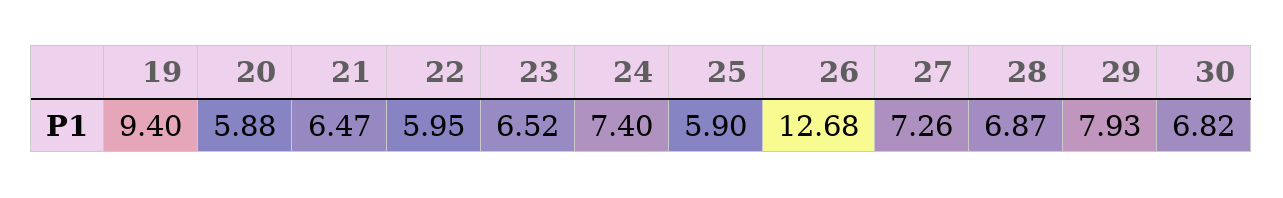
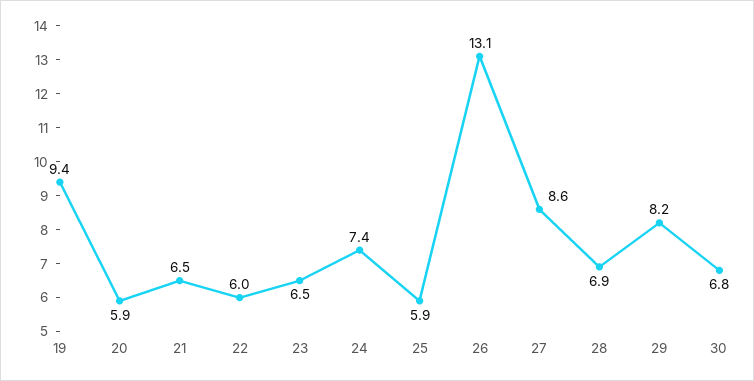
  {
    "19": 9.4,
    "20": 5.88,
    "21": 6.47,
    "22": 5.95,
    "23": 6.52,
    "24": 7.4,
    "25": 5.9,
-   "26": 12.68,
+   "26": 13.1,
-   "27": 7.26,
+   "27": 8.6,
    "28": 6.87,
-   "29": 7.93,
+   "29": 8.2,
    "30": 6.82
  }

